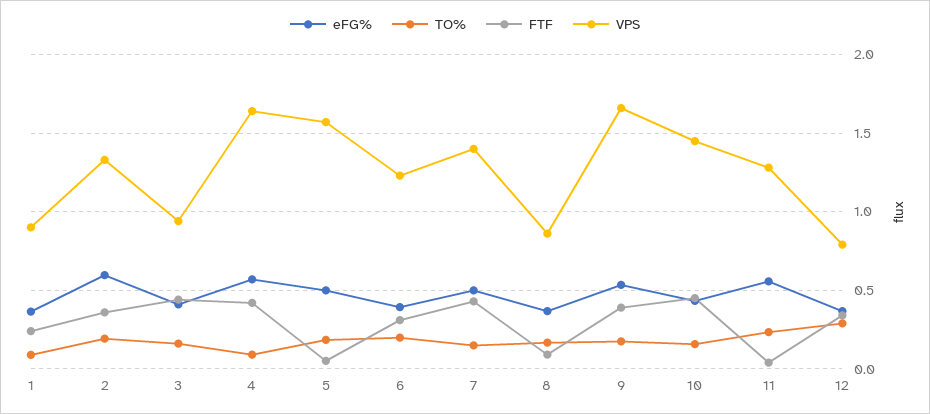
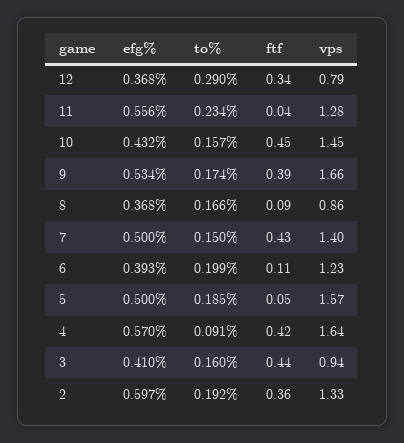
  {
    "eFG%": {
-     "1": 0.35,
      "2": 0.597,
      "3": 0.41,
      "4": 0.57,
      "5": 0.5,
      "6": 0.393,
      "7": 0.5,
      "8": 0.368,
      "9": 0.534,
      "10": 0.432,
      "11": 0.556,
      "12": 0.368
    },
    "TO%": {
-     "1": 0.1,
      "2": 0.192,
      "3": 0.16,
      "4": 0.091,
      "5": 0.185,
      "6": 0.199,
      "7": 0.15,
      "8": 0.166,
      "9": 0.174,
      "10": 0.157,
      "11": 0.234,
      "12": 0.29
    },
    "FTF": {
-     "1": 0.25,
      "2": 0.36,
      "3": 0.44,
      "4": 0.42,
      "5": 0.05,
-     "6": 0.3,
+     "6": 0.11,
      "7": 0.43,
      "8": 0.09,
      "9": 0.39,
      "10": 0.45,
      "11": 0.04,
      "12": 0.34
    },
    "VPS": {
-     "1": 0.9,
      "2": 1.33,
      "3": 0.94,
      "4": 1.64,
      "5": 1.57,
      "6": 1.23,
      "7": 1.4,
      "8": 0.86,
      "9": 1.66,
      "10": 1.45,
      "11": 1.28,
      "12": 0.79
    }
  }

